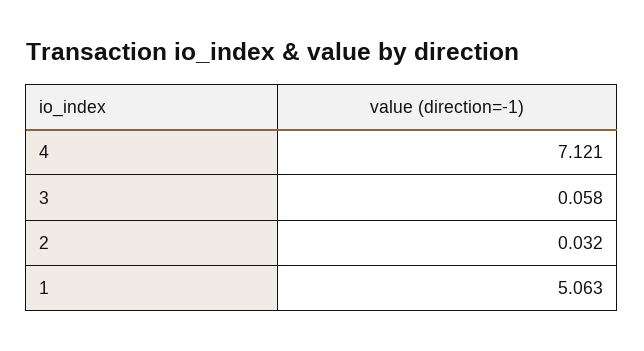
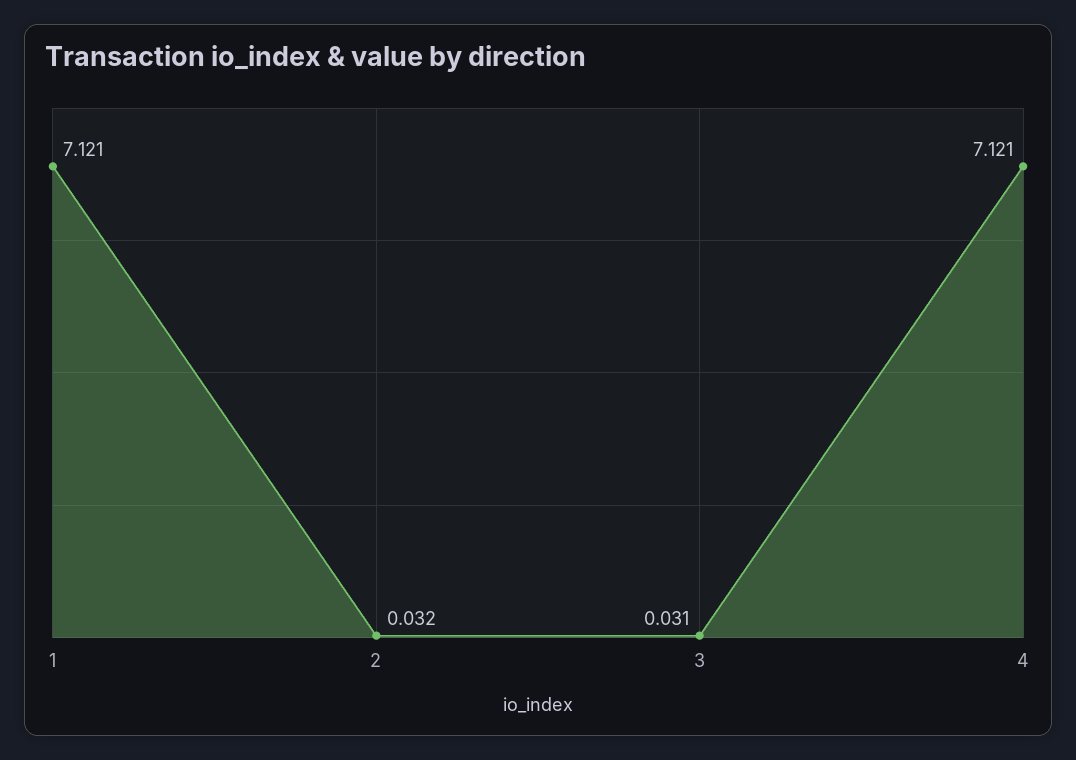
  {
    "4": 7.121,
-   "3": 0.058,
+   "3": 0.031,
    "2": 0.032,
-   "1": 5.063
+   "1": 7.121
  }

